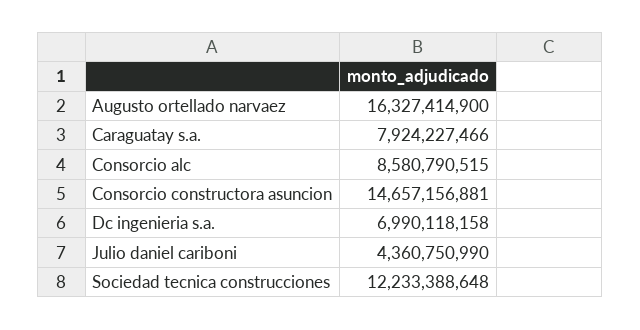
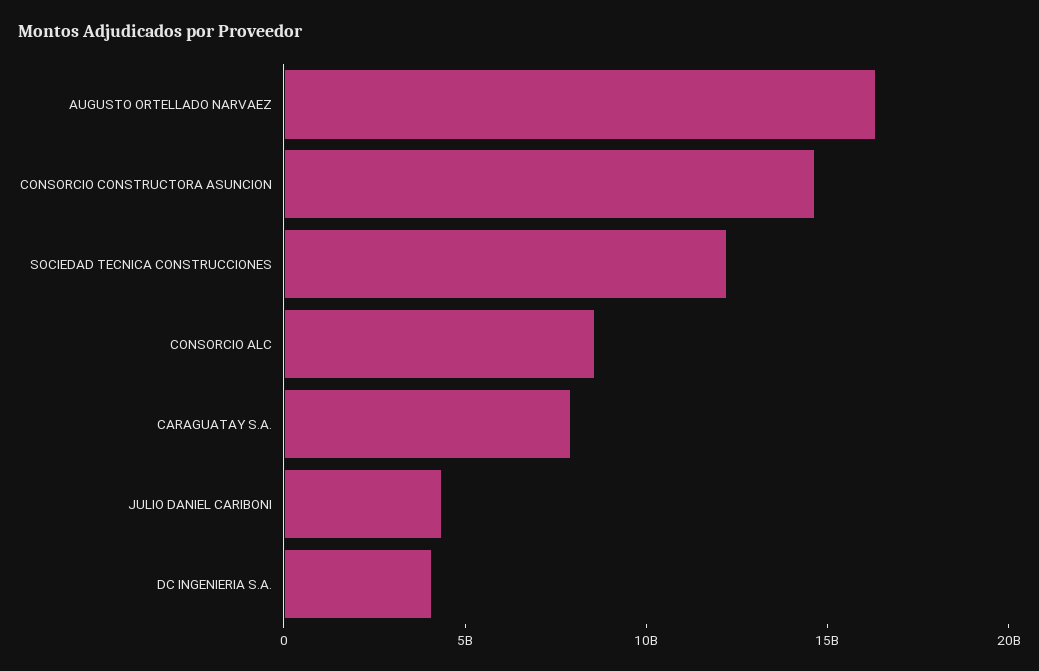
  {
    "Augusto ortellado narvaez": 16327414900,
    "Caraguatay s.a.": 7924227466,
    "Consorcio alc": 8580790515,
    "Consorcio constructora asuncion": 14657156881,
-   "Dc ingenieria s.a.": 6990118158,
+   "Dc ingenieria s.a.": 4000000000,
    "Julio daniel cariboni": 4360750990,
    "Sociedad tecnica construcciones": 12233388648
  }

